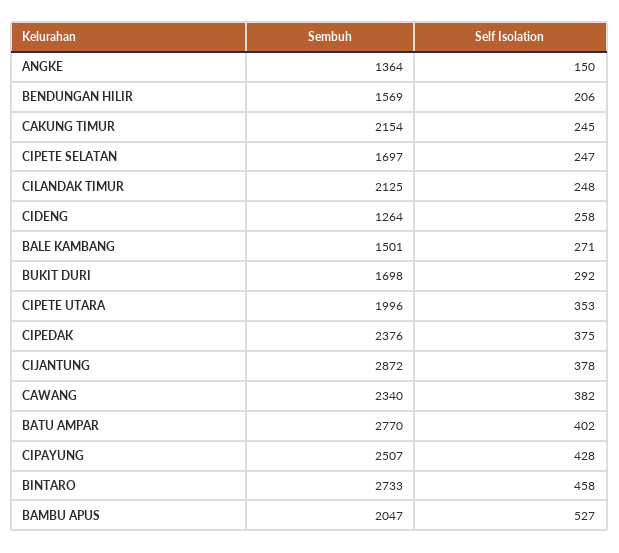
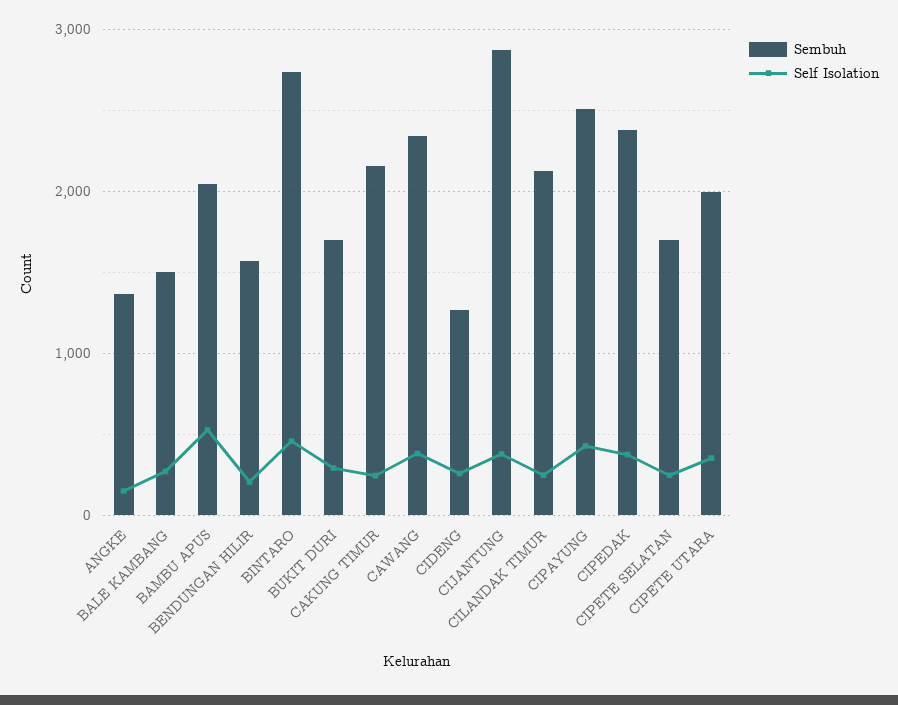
  {
    "Sembuh": {
      "ANGKE": 1364,
      "BENDUNGAN HILIR": 1569,
      "CAKUNG TIMUR": 2154,
      "CIPETE SELATAN": 1697,
      "CILANDAK TIMUR": 2125,
      "CIDENG": 1264,
      "BALE KAMBANG": 1501,
      "BUKIT DURI": 1698,
      "CIPETE UTARA": 1996,
      "CIPEDAK": 2376,
      "CIJANTUNG": 2872,
      "CAWANG": 2340,
-     "BATU AMPAR": 2770,
      "CIPAYUNG": 2507,
      "BINTARO": 2733,
      "BAMBU APUS": 2047
    },
    "Self Isolation": {
      "ANGKE": 150,
      "BENDUNGAN HILIR": 206,
      "CAKUNG TIMUR": 245,
      "CIPETE SELATAN": 247,
      "CILANDAK TIMUR": 248,
      "CIDENG": 258,
      "BALE KAMBANG": 271,
      "BUKIT DURI": 292,
      "CIPETE UTARA": 353,
      "CIPEDAK": 375,
      "CIJANTUNG": 378,
      "CAWANG": 382,
-     "BATU AMPAR": 402,
      "CIPAYUNG": 428,
      "BINTARO": 458,
      "BAMBU APUS": 527
    }
  }

